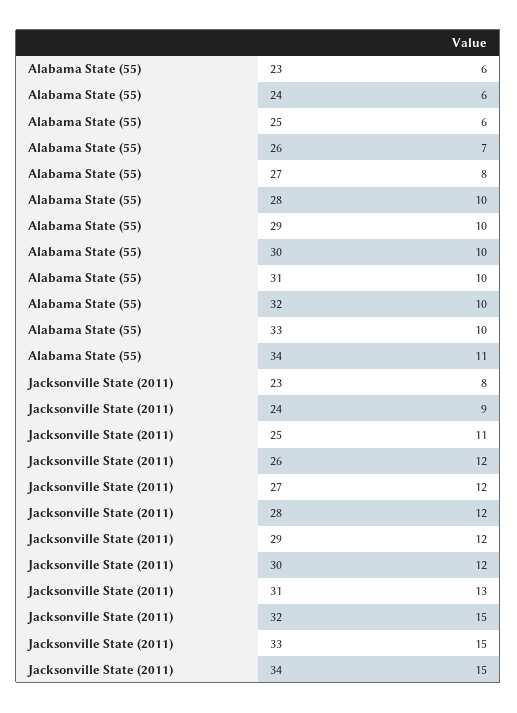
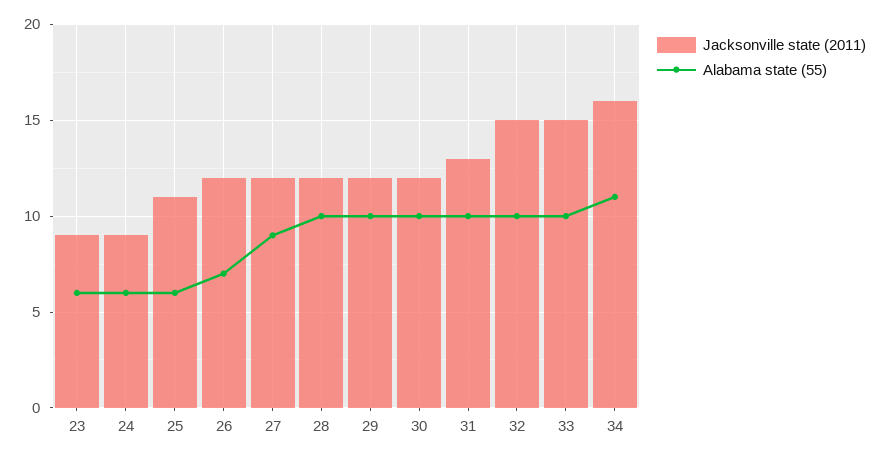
  {
    "Alabama State (55)": {
      "23": 6,
      "24": 6,
      "25": 6,
      "26": 7,
-     "27": 8,
+     "27": 9,
      "28": 10,
      "29": 10,
      "30": 10,
      "31": 10,
      "32": 10,
      "33": 10,
      "34": 11
    },
    "Jacksonville State (2011)": {
-     "23": 8,
+     "23": 9,
      "24": 9,
      "25": 11,
      "26": 12,
      "27": 12,
      "28": 12,
      "29": 12,
      "30": 12,
      "31": 13,
      "32": 15,
      "33": 15,
-     "34": 15
+     "34": 16
    }
  }

